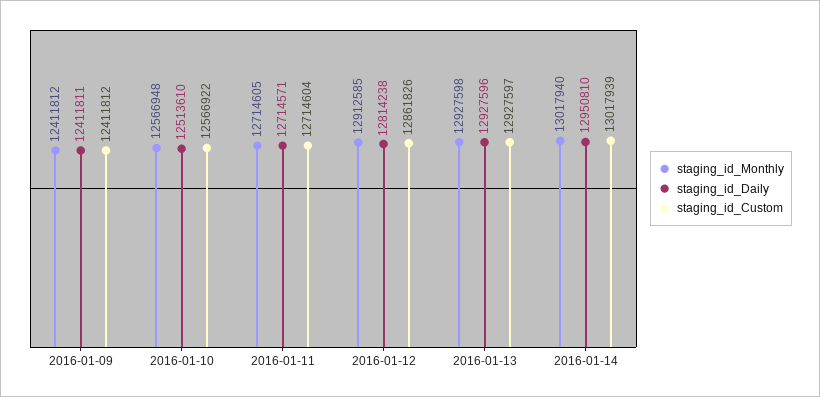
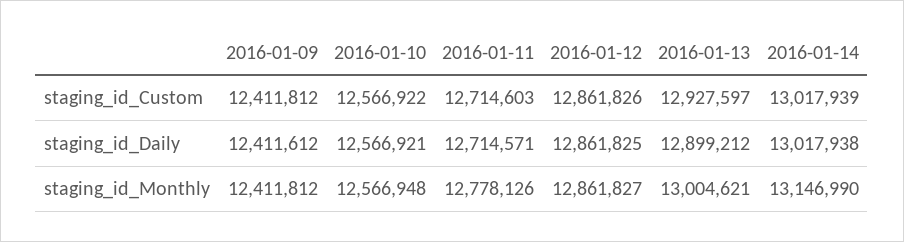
  {
    "staging_id_Monthly": {
      "2016-01-09": 12411812,
      "2016-01-10": 12566948,
-     "2016-01-11": 12714605,
+     "2016-01-11": 12778126,
-     "2016-01-12": 12912585,
+     "2016-01-12": 12861827,
-     "2016-01-13": 12927598,
+     "2016-01-13": 13004621,
-     "2016-01-14": 13017940
+     "2016-01-14": 13146990
    },
    "staging_id_Daily": {
-     "2016-01-09": 12411811,
+     "2016-01-09": 12411612,
-     "2016-01-10": 12513610,
+     "2016-01-10": 12566921,
      "2016-01-11": 12714571,
-     "2016-01-12": 12814238,
+     "2016-01-12": 12861825,
-     "2016-01-13": 12927596,
+     "2016-01-13": 12899212,
-     "2016-01-14": 12950810
+     "2016-01-14": 13017938
    },
    "staging_id_Custom": {
      "2016-01-09": 12411812,
      "2016-01-10": 12566922,
-     "2016-01-11": 12714604,
+     "2016-01-11": 12714603,
      "2016-01-12": 12861826,
      "2016-01-13": 12927597,
      "2016-01-14": 13017939
    }
  }

